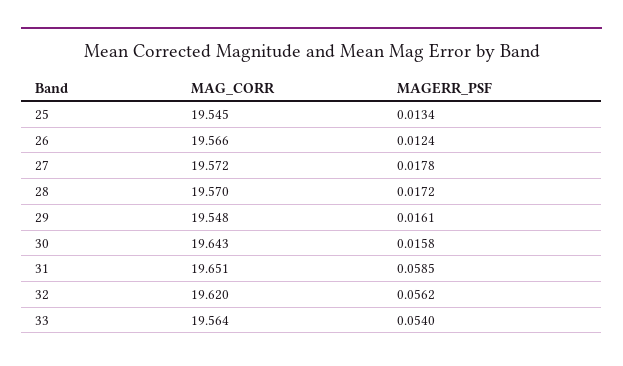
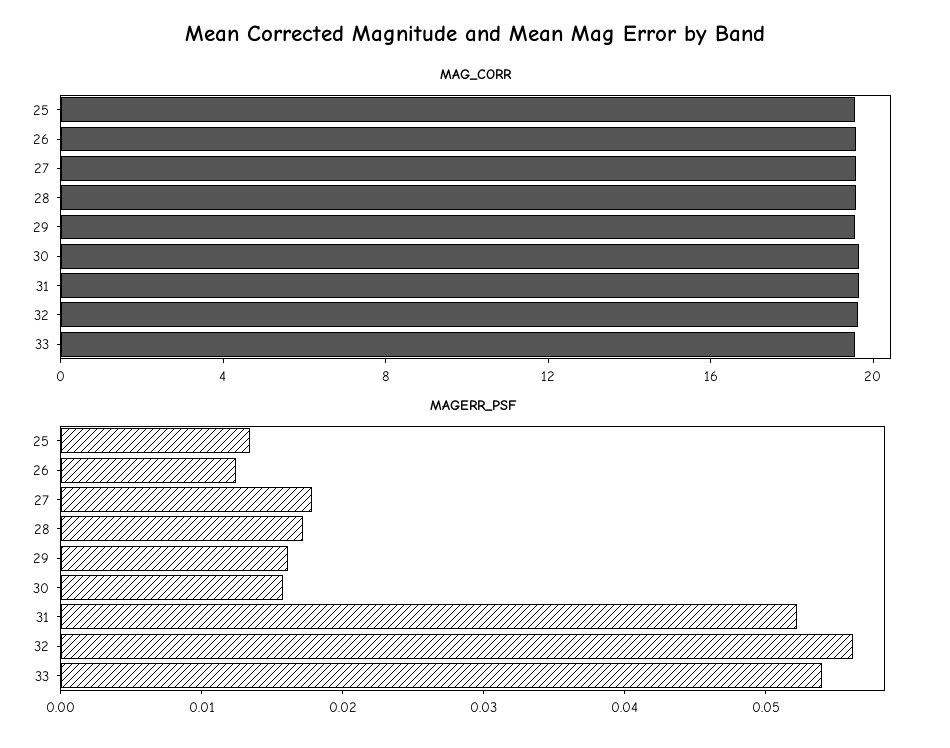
  {
    "MAG_CORR": {
      "25": 19.545,
      "26": 19.566,
      "27": 19.572,
      "28": 19.57,
      "29": 19.548,
      "30": 19.643,
      "31": 19.651,
      "32": 19.62,
      "33": 19.564
    },
    "MAGERR_PSF": {
      "25": 0.0134,
      "26": 0.0124,
      "27": 0.0178,
      "28": 0.0172,
      "29": 0.0161,
      "30": 0.0158,
-     "31": 0.0585,
+     "31": 0.052,
      "32": 0.0562,
      "33": 0.054
    }
  }

